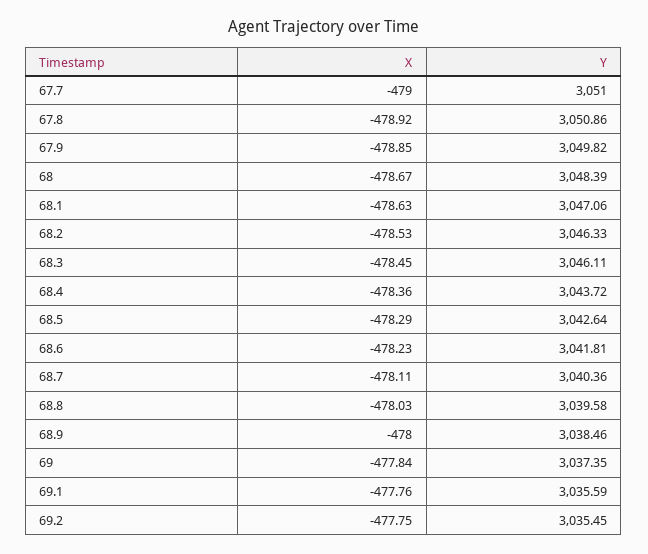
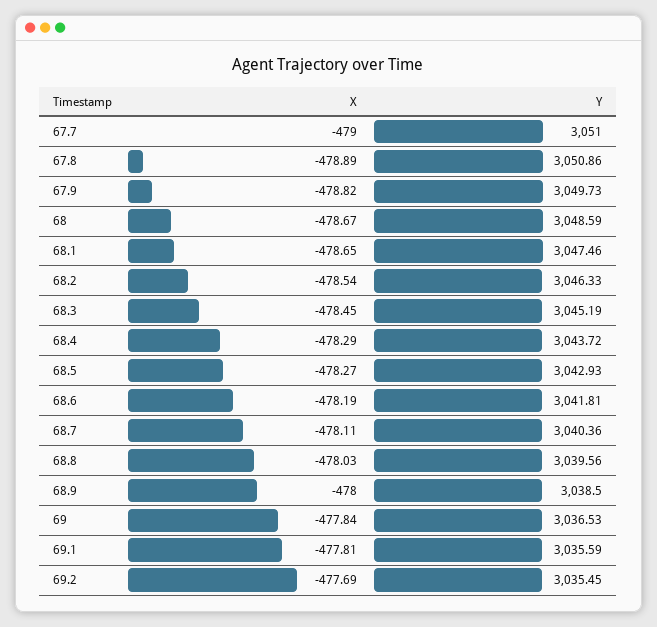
  {
    "X": {
      "67.7": -479,
-     "67.8": -478.92,
+     "67.8": -478.89,
-     "67.9": -478.85,
+     "67.9": -478.82,
      "68": -478.67,
-     "68.1": -478.63,
+     "68.1": -478.65,
-     "68.2": -478.53,
+     "68.2": -478.54,
      "68.3": -478.45,
-     "68.4": -478.36,
+     "68.4": -478.29,
-     "68.5": -478.29,
+     "68.5": -478.27,
-     "68.6": -478.23,
+     "68.6": -478.19,
      "68.7": -478.11,
      "68.8": -478.03,
      "68.9": -478,
      "69": -477.84,
-     "69.1": -477.76,
+     "69.1": -477.81,
-     "69.2": -477.75
+     "69.2": -477.69
    },
    "Y": {
      "67.7": 3051,
      "67.8": 3050.86,
-     "67.9": 3049.82,
+     "67.9": 3049.73,
-     "68": 3048.39,
+     "68": 3048.59,
-     "68.1": 3047.06,
+     "68.1": 3047.46,
      "68.2": 3046.33,
-     "68.3": 3046.11,
+     "68.3": 3045.19,
      "68.4": 3043.72,
-     "68.5": 3042.64,
+     "68.5": 3042.93,
      "68.6": 3041.81,
      "68.7": 3040.36,
-     "68.8": 3039.58,
+     "68.8": 3039.56,
-     "68.9": 3038.46,
+     "68.9": 3038.5,
-     "69": 3037.35,
+     "69": 3036.53,
      "69.1": 3035.59,
      "69.2": 3035.45
    }
  }

